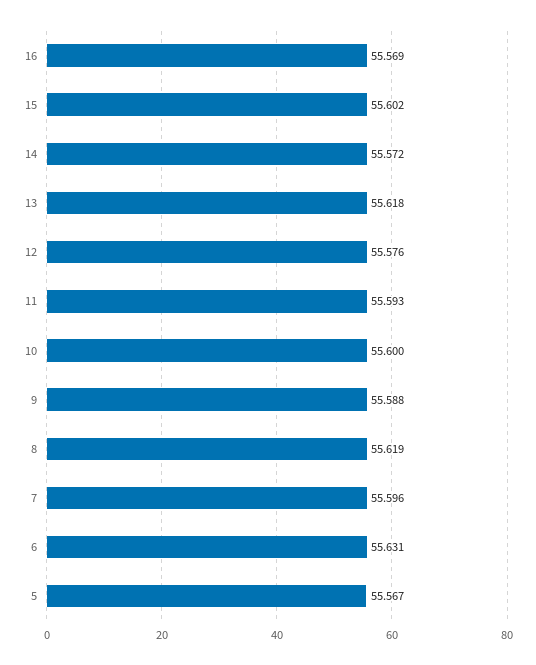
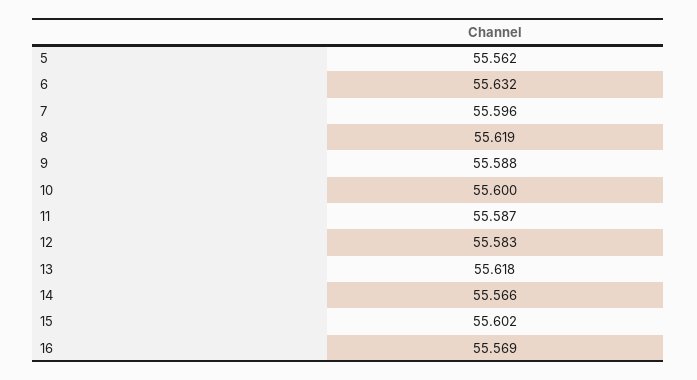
  {
    "16": 55.569,
    "15": 55.602,
-   "14": 55.572,
+   "14": 55.566,
    "13": 55.618,
-   "12": 55.576,
+   "12": 55.583,
-   "11": 55.593,
+   "11": 55.587,
    "10": 55.6,
    "9": 55.588,
    "8": 55.619,
    "7": 55.596,
-   "6": 55.631,
+   "6": 55.632,
-   "5": 55.567
+   "5": 55.562
  }

